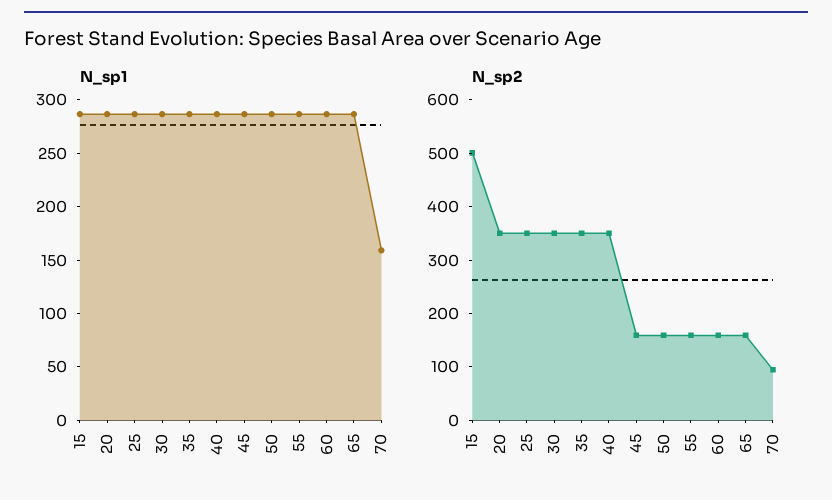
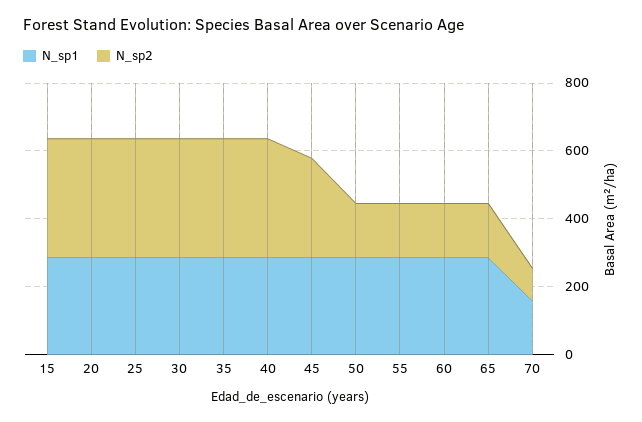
  {
    "N_sp1": {
      "15": 290,
      "20": 290,
      "25": 290,
      "30": 290,
      "35": 290,
      "40": 290,
      "45": 290,
      "50": 290,
      "55": 290,
      "60": 290,
      "65": 290,
      "70": 160
    },
    "N_sp2": {
-     "15": 500,
+     "15": 350,
      "20": 360,
      "25": 360,
      "30": 360,
      "35": 360,
      "40": 360,
-     "45": 160,
+     "45": 300,
      "50": 160,
      "55": 160,
      "60": 160,
      "65": 160,
      "70": 100
    }
  }

